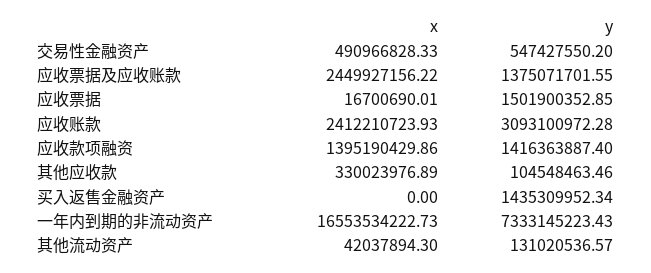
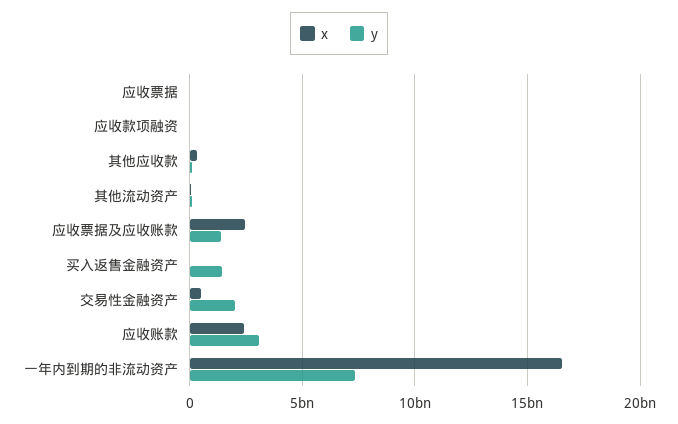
  {
    "x": {
      "交易性金融资产": 490966828.33,
      "应收票据及应收账款": 2449927156.22,
      "应收票据": 16700690.01,
      "应收账款": 2412210723.93,
-     "应收款项融资": 1395190429.86,
+     "应收款项融资": 0,
      "其他应收款": 330023976.89,
      "买入返售金融资产": 0,
      "一年内到期的非流动资产": 16553534222.73,
      "其他流动资产": 42037894.3
    },
    "y": {
-     "交易性金融资产": 547427550.2,
+     "交易性金融资产": 2000000000,
      "应收票据及应收账款": 1375071701.55,
-     "应收票据": 1501900352.85,
+     "应收票据": 0,
      "应收账款": 3093100972.28,
-     "应收款项融资": 1416363887.4,
+     "应收款项融资": 0,
      "其他应收款": 104548463.46,
      "买入返售金融资产": 1435309952.34,
      "一年内到期的非流动资产": 7333145223.43,
      "其他流动资产": 131020536.57
    }
  }

